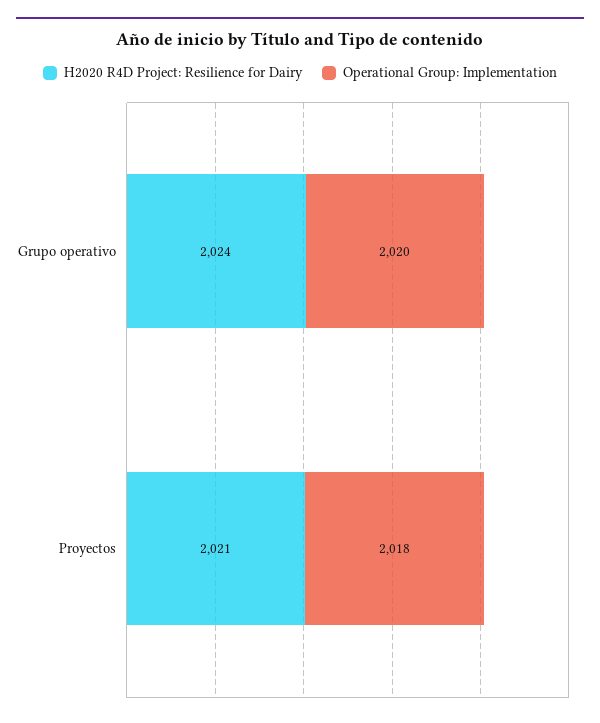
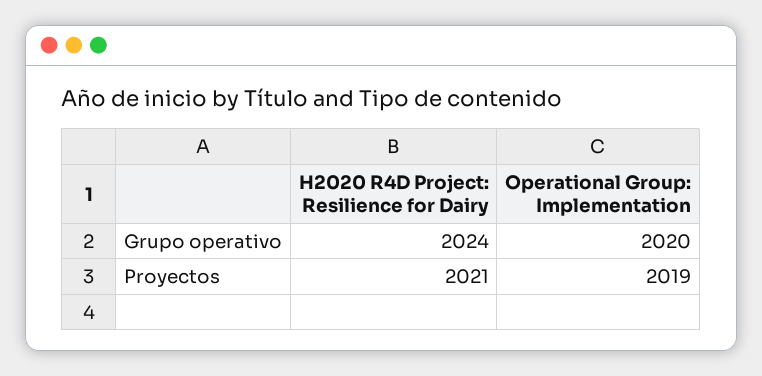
  {
    "H2020 R4D Project: Resilience for Dairy": {
      "Grupo operativo": 2024,
      "Proyectos": 2021
    },
    "Operational Group: Implementation": {
      "Grupo operativo": 2020,
-     "Proyectos": 2018
+     "Proyectos": 2019
    }
  }

